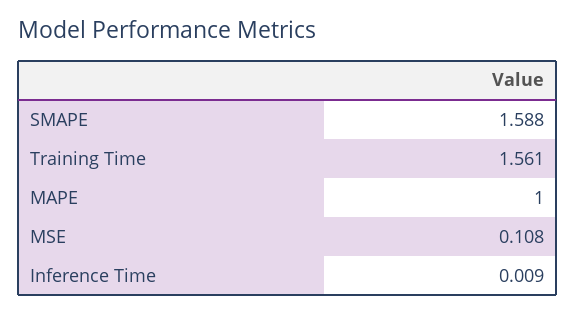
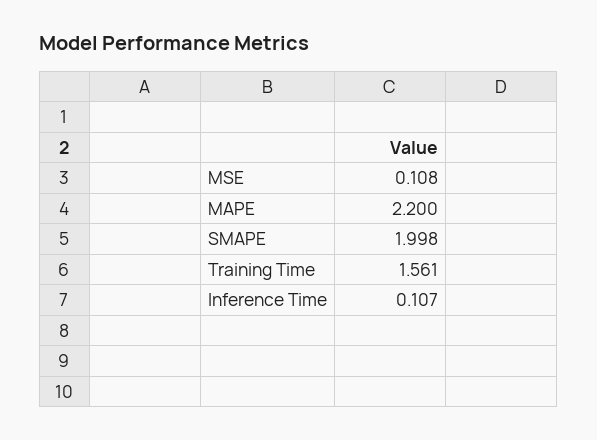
  {
-   "SMAPE": 1.588,
+   "SMAPE": 1.998,
    "Training Time": 1.561,
-   "MAPE": 1,
+   "MAPE": 2.2,
    "MSE": 0.108,
-   "Inference Time": 0.009
+   "Inference Time": 0.107
  }

